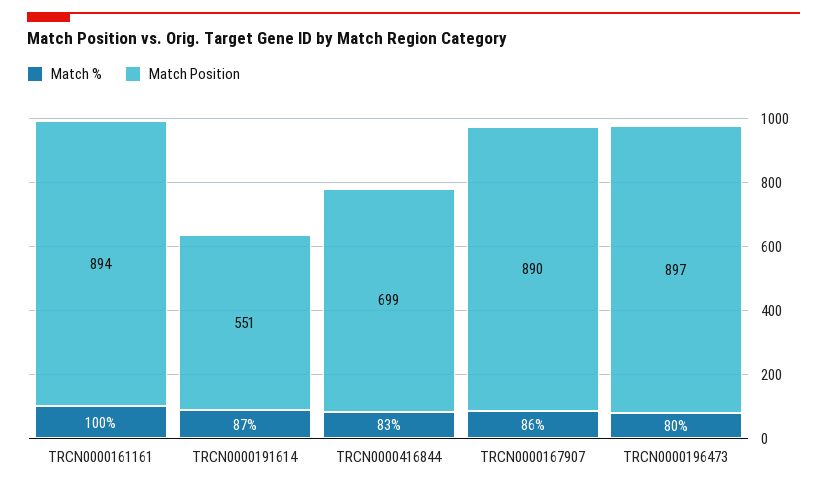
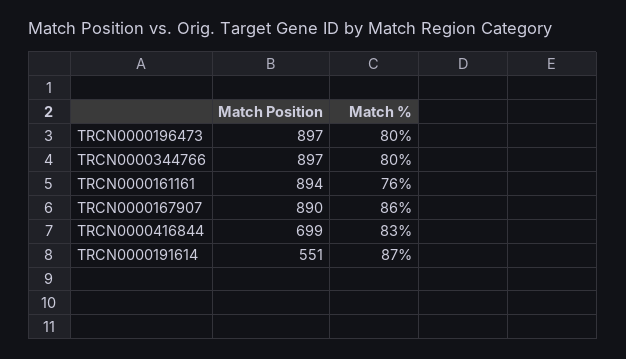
  {
    "Match %": {
-     "TRCN0000161161": 100,
+     "TRCN0000161161": 76,
      "TRCN0000191614": 87,
      "TRCN0000416844": 83,
      "TRCN0000167907": 86,
-     "TRCN0000196473": 80
+     "TRCN0000196473": 80,
+     "TRCN0000344766": 80
    },
    "Match Position": {
      "TRCN0000161161": 894,
      "TRCN0000191614": 551,
      "TRCN0000416844": 699,
      "TRCN0000167907": 890,
-     "TRCN0000196473": 897
+     "TRCN0000196473": 897,
+     "TRCN0000344766": 897
    }
  }

